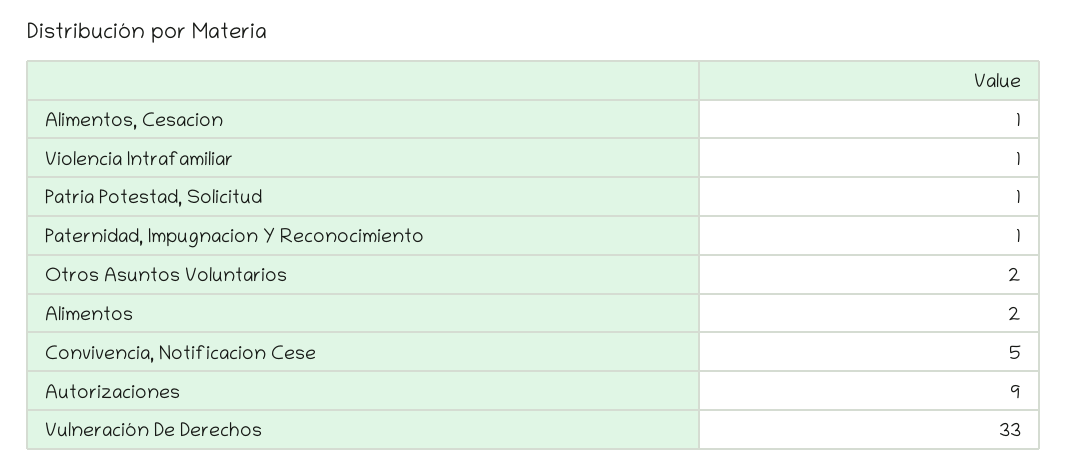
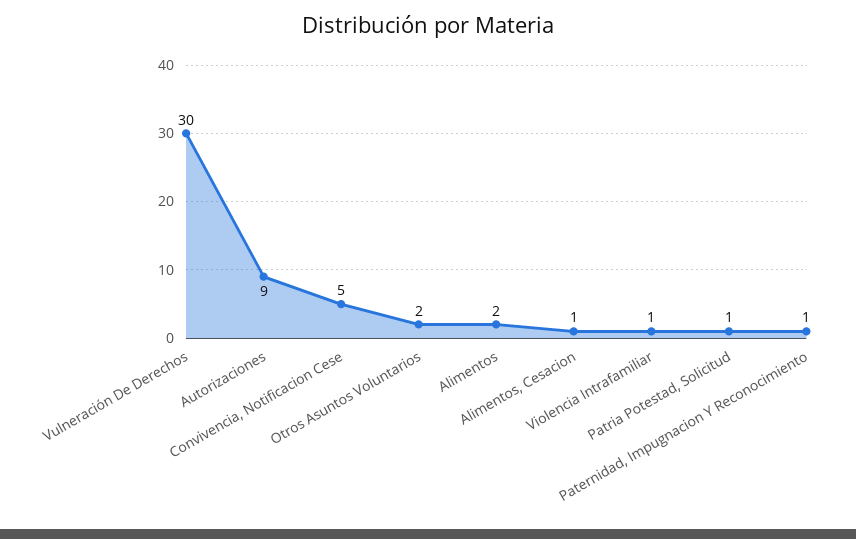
  {
    "Alimentos, Cesacion": 1,
    "Violencia Intrafamiliar": 1,
    "Patria Potestad, Solicitud": 1,
    "Paternidad, Impugnacion Y Reconocimiento": 1,
    "Otros Asuntos Voluntarios": 2,
    "Alimentos": 2,
    "Convivencia, Notificacion Cese": 5,
    "Autorizaciones": 9,
-   "Vulneración De Derechos": 33
+   "Vulneración De Derechos": 30
  }

